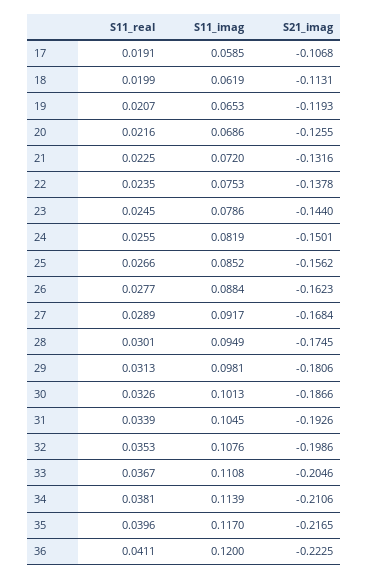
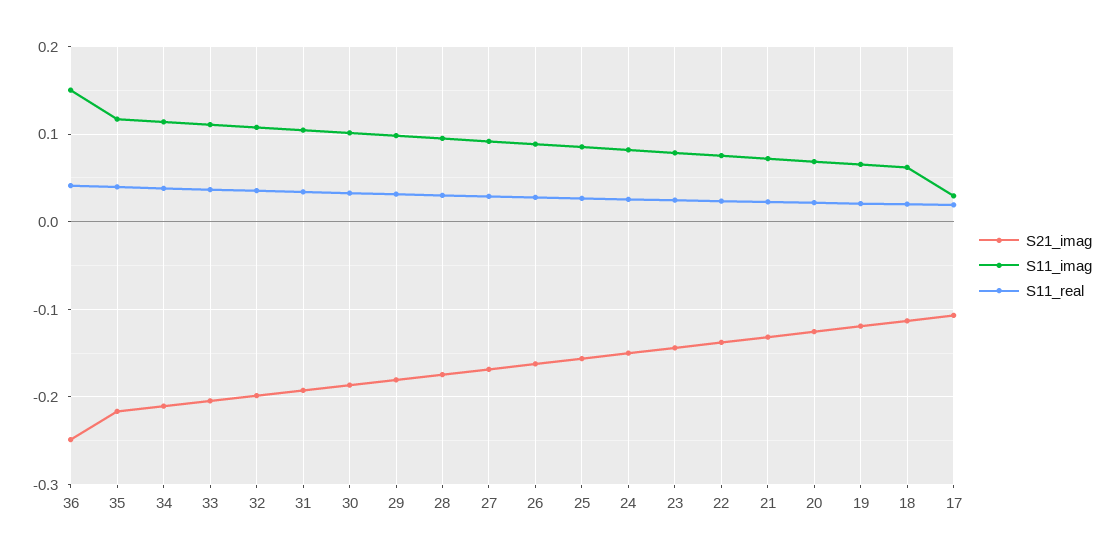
  {
    "S11_real": {
      "17": 0.0191,
      "18": 0.0199,
      "19": 0.0207,
      "20": 0.0216,
      "21": 0.0225,
      "22": 0.0235,
      "23": 0.0245,
      "24": 0.0255,
      "25": 0.0266,
      "26": 0.0277,
      "27": 0.0289,
      "28": 0.0301,
      "29": 0.0313,
      "30": 0.0326,
      "31": 0.0339,
      "32": 0.0353,
      "33": 0.0367,
      "34": 0.0381,
      "35": 0.0396,
      "36": 0.0411
    },
    "S11_imag": {
-     "17": 0.0585,
+     "17": 0.03,
      "18": 0.0619,
      "19": 0.0653,
      "20": 0.0686,
      "21": 0.072,
      "22": 0.0753,
      "23": 0.0786,
      "24": 0.0819,
      "25": 0.0852,
      "26": 0.0884,
      "27": 0.0917,
      "28": 0.0949,
      "29": 0.0981,
      "30": 0.1013,
      "31": 0.1045,
      "32": 0.1076,
      "33": 0.1108,
      "34": 0.1139,
      "35": 0.117,
-     "36": 0.12
+     "36": 0.15
    },
    "S21_imag": {
      "17": -0.1068,
      "18": -0.1131,
      "19": -0.1193,
      "20": -0.1255,
      "21": -0.1316,
      "22": -0.1378,
      "23": -0.144,
      "24": -0.1501,
      "25": -0.1562,
      "26": -0.1623,
      "27": -0.1684,
      "28": -0.1745,
      "29": -0.1806,
      "30": -0.1866,
      "31": -0.1926,
      "32": -0.1986,
      "33": -0.2046,
      "34": -0.2106,
      "35": -0.2165,
-     "36": -0.2225
+     "36": -0.25
    }
  }

